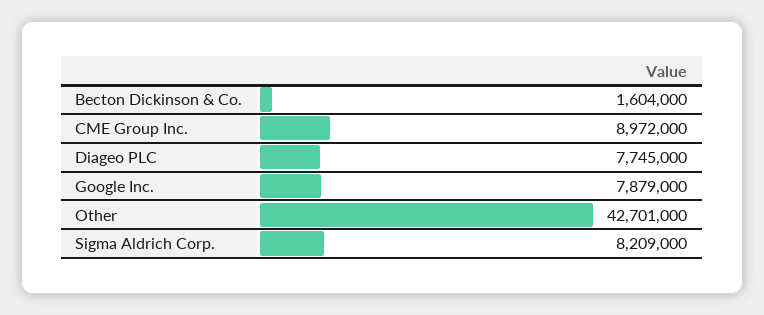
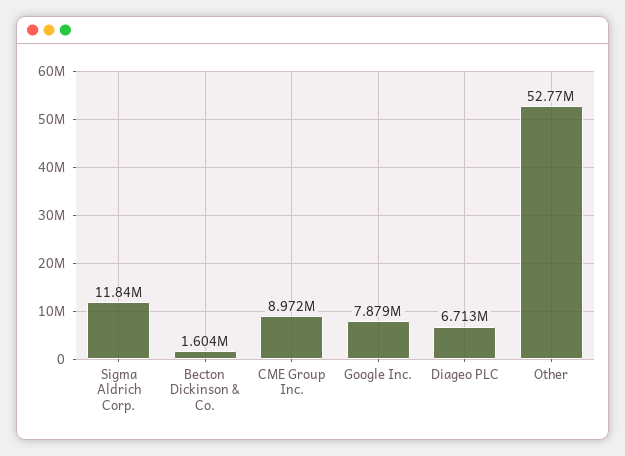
  {
    "Becton Dickinson & Co.": 1604000,
    "CME Group Inc.": 8972000,
-   "Diageo PLC": 7745000,
+   "Diageo PLC": 6713000,
    "Google Inc.": 7879000,
-   "Other": 42701000,
+   "Other": 52770000,
-   "Sigma Aldrich Corp.": 8209000
+   "Sigma Aldrich Corp.": 11840000
  }

